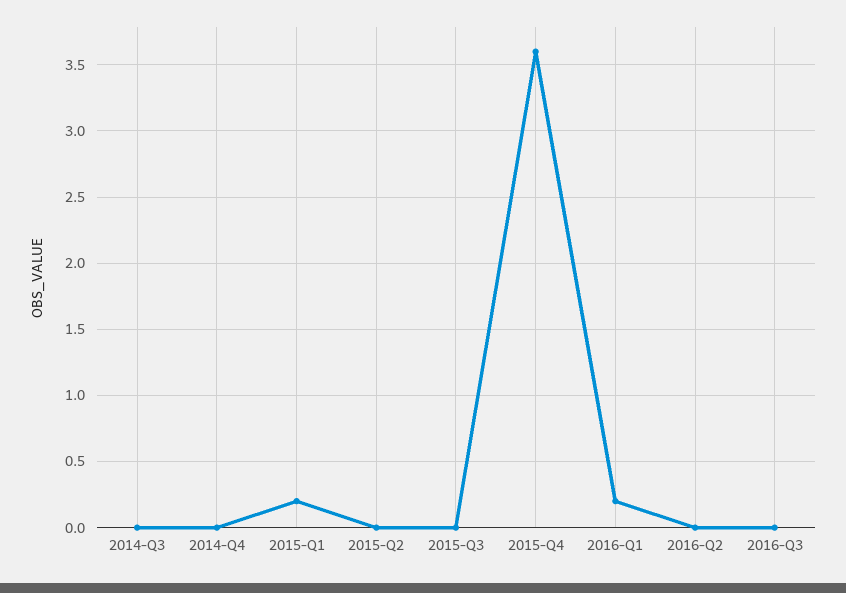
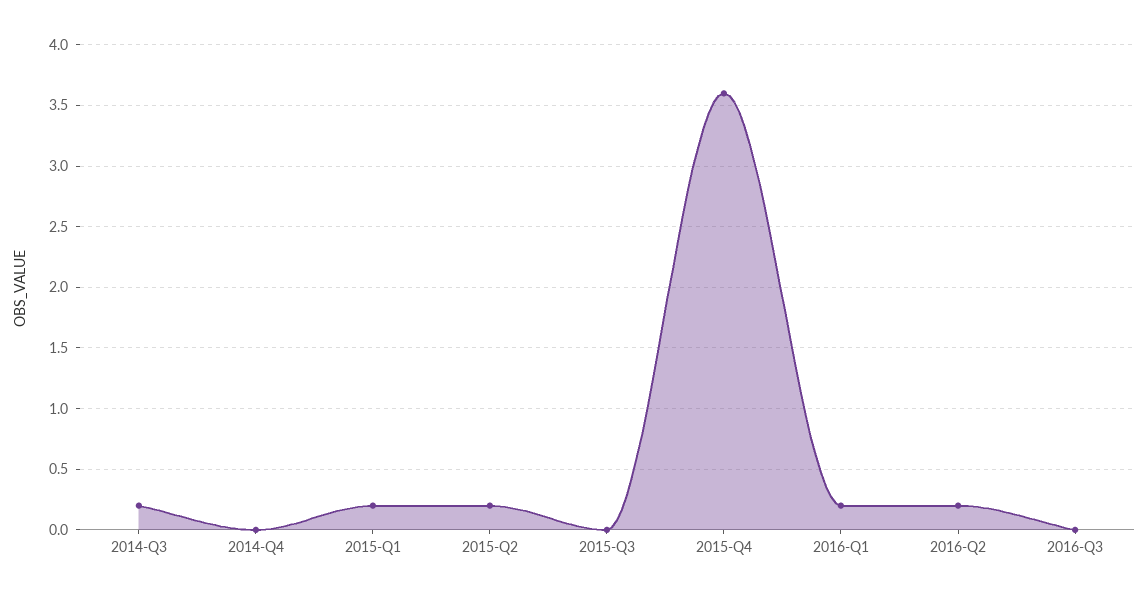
  {
-   "2014-Q3": 0,
+   "2014-Q3": 0.2,
    "2014-Q4": 0,
    "2015-Q1": 0.2,
-   "2015-Q2": 0,
+   "2015-Q2": 0.2,
    "2015-Q3": 0,
    "2015-Q4": 3.6,
    "2016-Q1": 0.2,
-   "2016-Q2": 0,
+   "2016-Q2": 0.2,
    "2016-Q3": 0
  }

